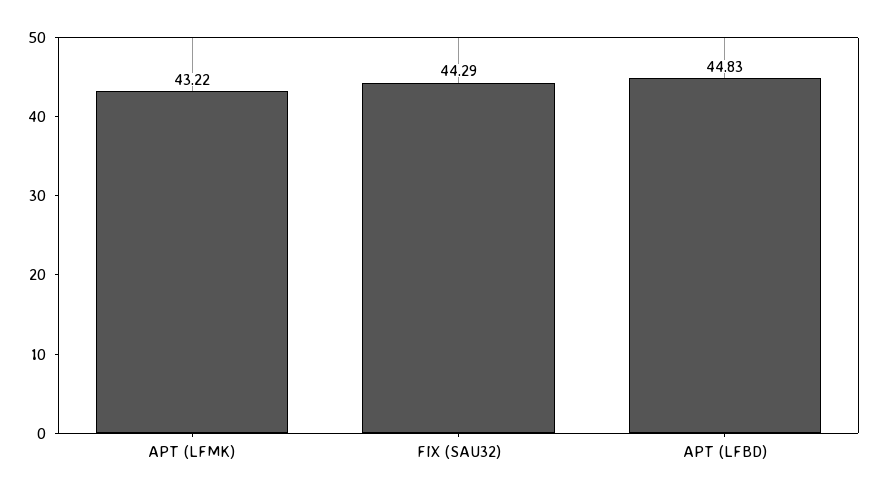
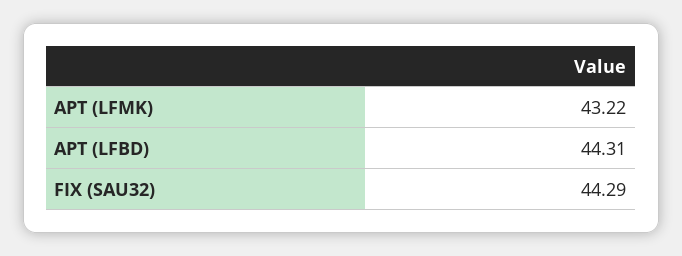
  {
    "APT (LFMK)": 43.22,
    "FIX (SAU32)": 44.29,
-   "APT (LFBD)": 44.83
+   "APT (LFBD)": 44.31
  }

